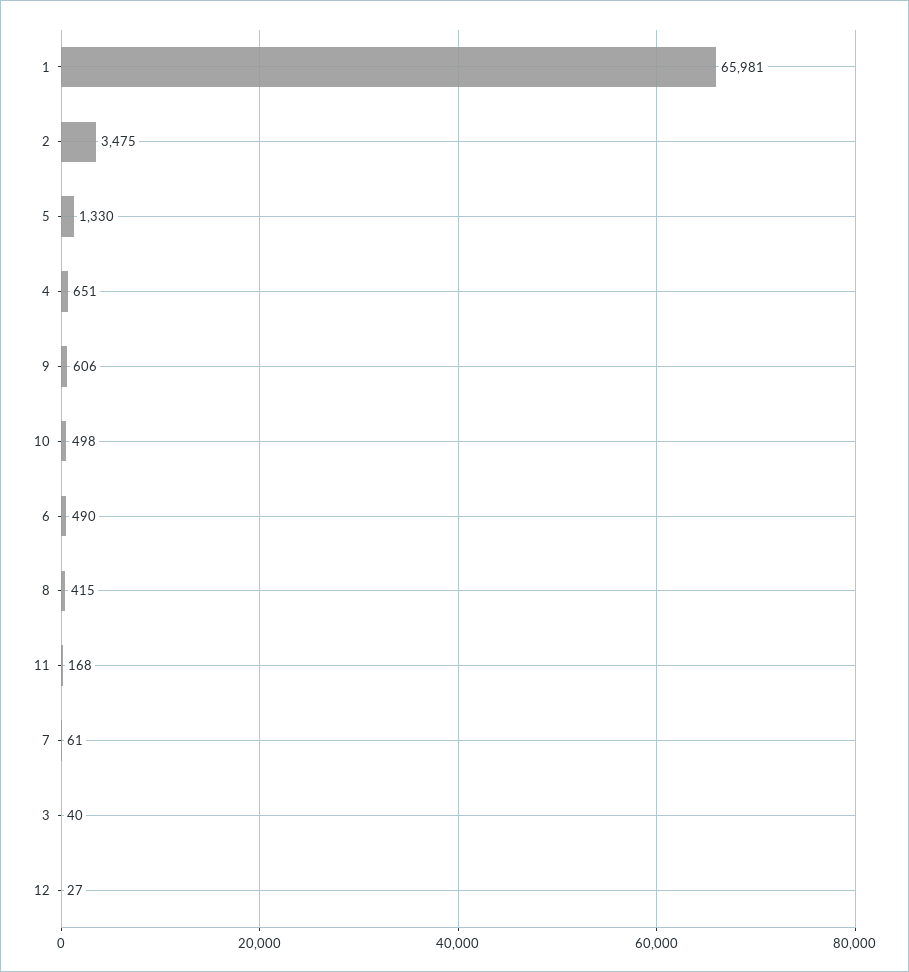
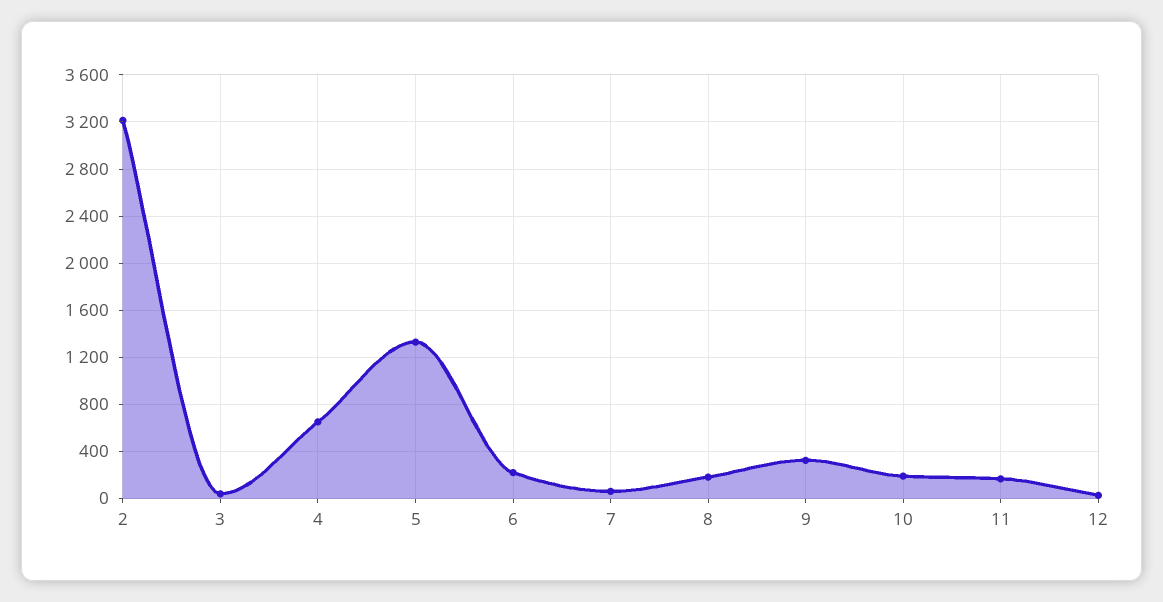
  {
-   "1": 65981,
-   "2": 3475,
+   "2": 3200,
    "5": 1330,
    "4": 651,
-   "9": 606,
+   "9": 300,
-   "10": 498,
+   "10": 200,
-   "6": 490,
+   "6": 200,
-   "8": 415,
+   "8": 200,
    "11": 168,
    "7": 61,
    "3": 40,
    "12": 27
  }

